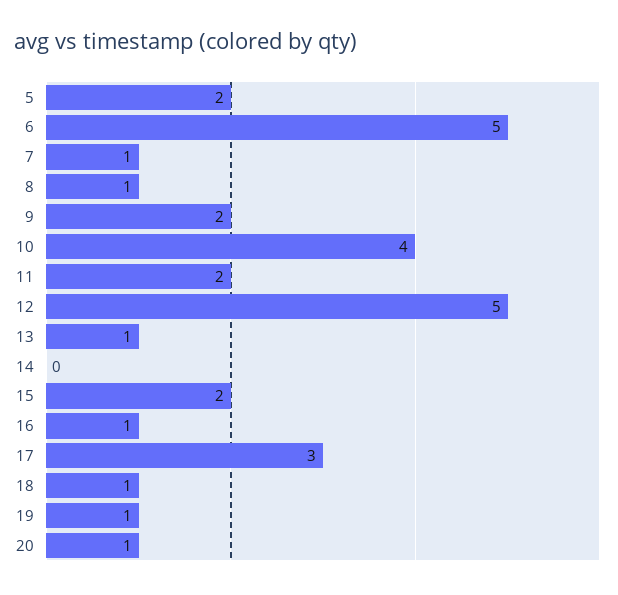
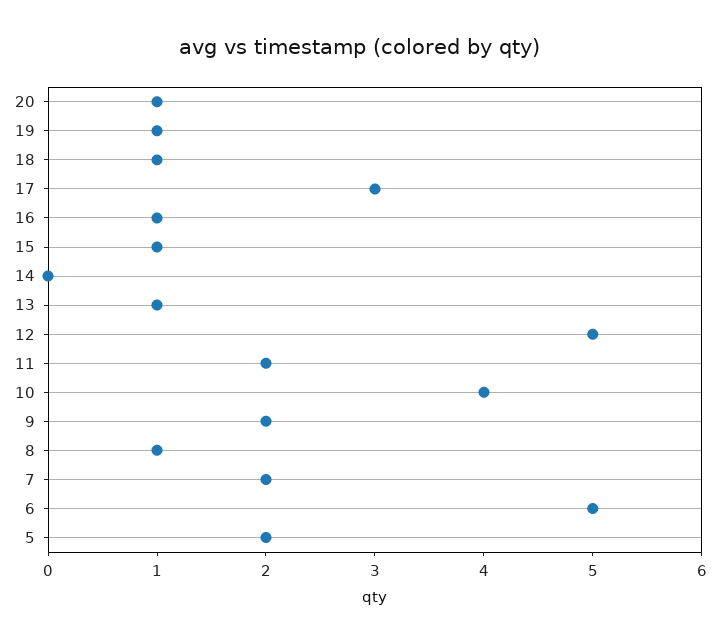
  {
    "5": 2,
    "6": 5,
-   "7": 1,
+   "7": 2,
    "8": 1,
    "9": 2,
    "10": 4,
    "11": 2,
    "12": 5,
    "13": 1,
    "14": 0,
-   "15": 2,
+   "15": 1,
    "16": 1,
    "17": 3,
    "18": 1,
    "19": 1,
    "20": 1
  }

